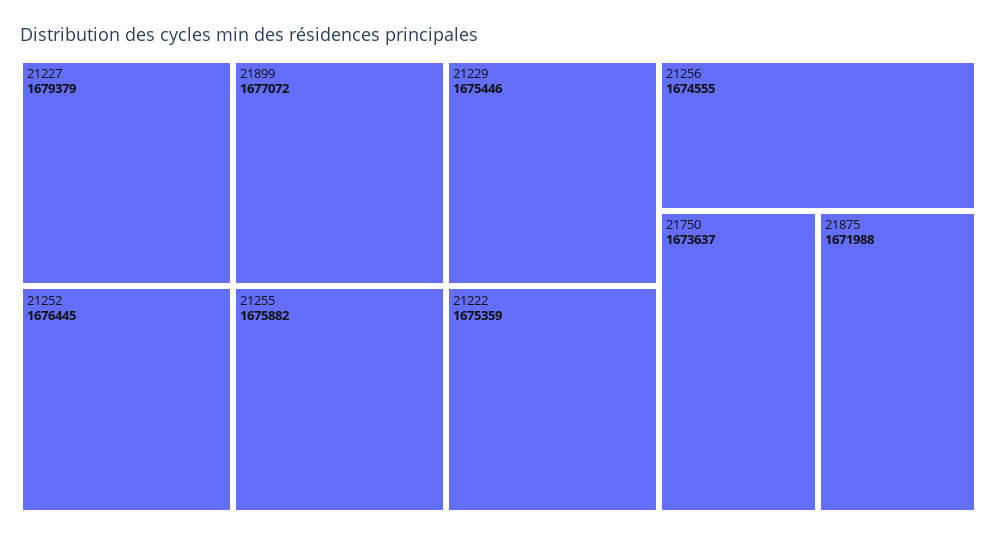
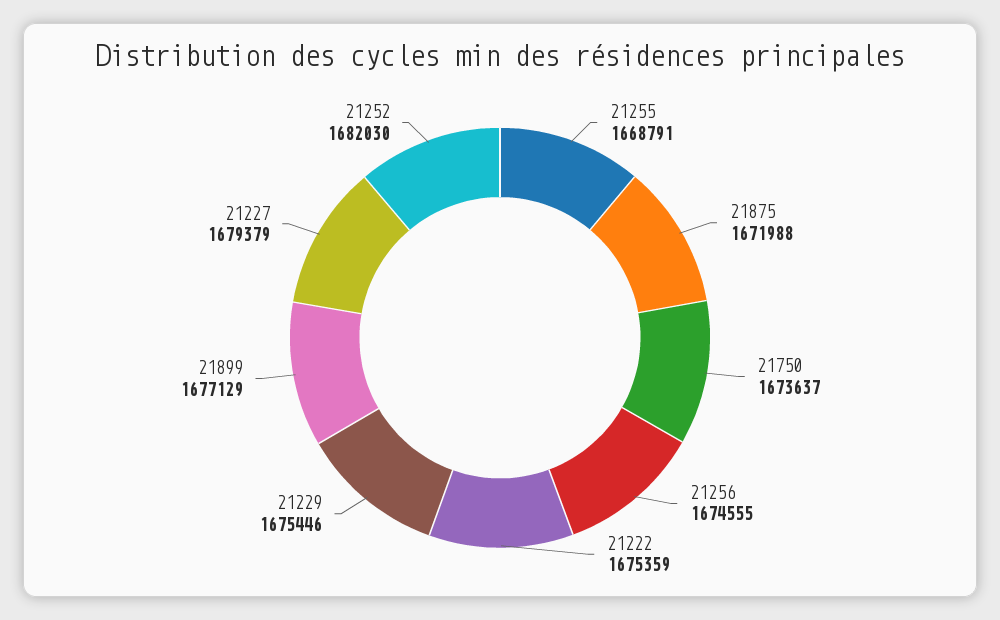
  {
    "21227": 1679379,
-   "21899": 1677072,
+   "21899": 1677129,
-   "21252": 1676445,
+   "21252": 1682030,
-   "21255": 1675882,
+   "21255": 1668791,
    "21229": 1675446,
    "21222": 1675359,
    "21256": 1674555,
    "21750": 1673637,
    "21875": 1671988
  }

